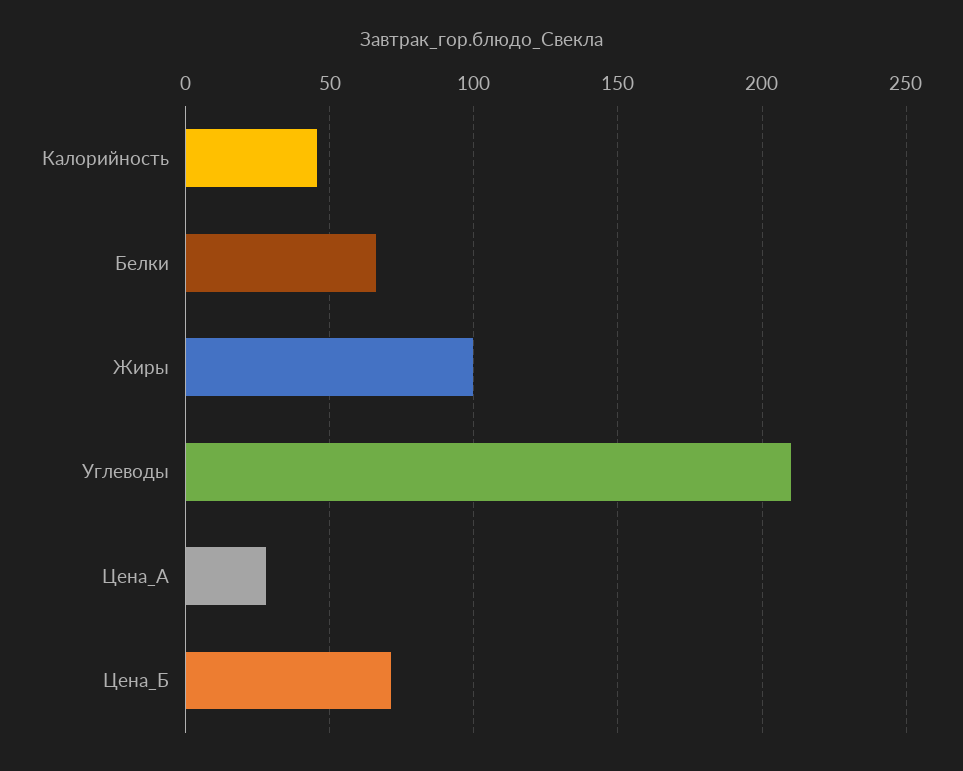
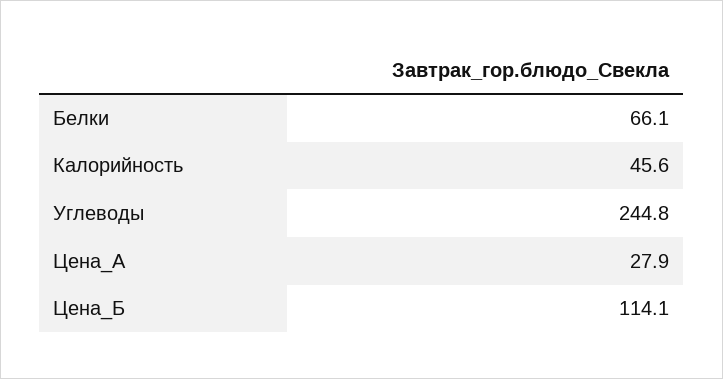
  {
    "Калорийность": 45.6,
    "Белки": 66.1,
-   "Жиры": 100,
-   "Углеводы": 210,
+   "Углеводы": 244.8,
    "Цена_А": 27.9,
-   "Цена_Б": 70
+   "Цена_Б": 114.1
  }

